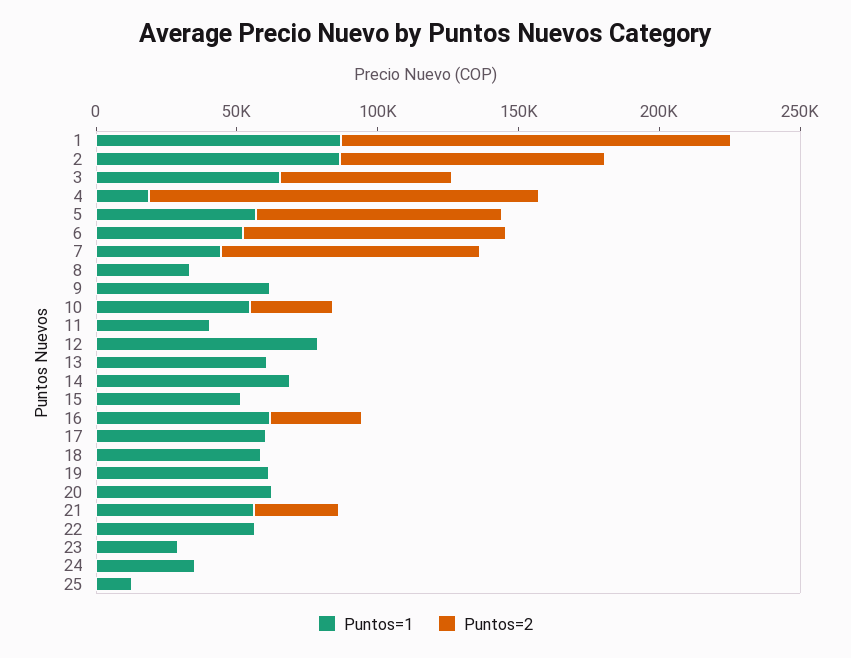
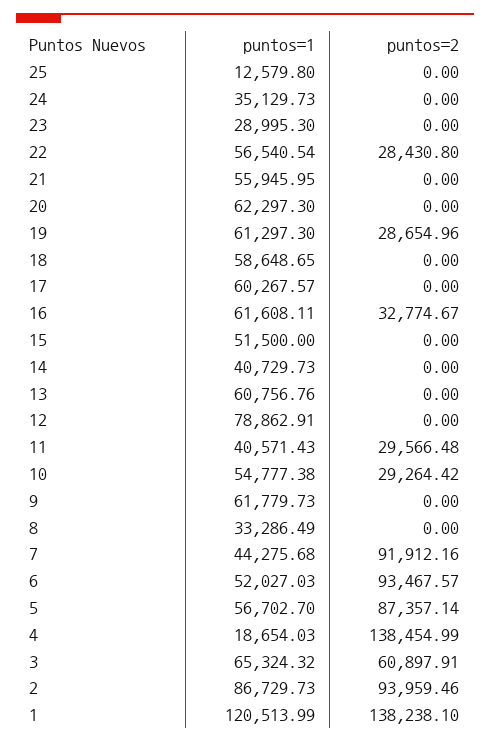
  {
    "Puntos=1": {
-     "1": 90000,
+     "1": 120513.99,
      "2": 86729.73,
      "3": 65324.32,
      "4": 18654.03,
      "5": 56702.7,
      "6": 52027.03,
      "7": 44275.68,
      "8": 33286.49,
      "9": 61779.73,
      "10": 54777.38,
      "11": 40571.43,
      "12": 78862.91,
      "13": 60756.76,
-     "14": 70000,
+     "14": 40729.73,
      "15": 51500,
      "16": 61608.11,
      "17": 60267.57,
      "18": 58648.65,
      "19": 61297.3,
      "20": 62297.3,
      "21": 55945.95,
      "22": 56540.54,
      "23": 28995.3,
      "24": 35129.73,
      "25": 12579.8
    },
    "Puntos=2": {
      "1": 138238.1,
      "2": 93959.46,
      "3": 60897.91,
      "4": 138454.99,
      "5": 87357.14,
      "6": 93467.57,
      "7": 91912.16,
      "8": 0,
      "9": 0,
      "10": 29264.42,
-     "11": 0,
+     "11": 29566.48,
      "12": 0,
      "13": 0,
      "14": 0,
      "15": 0,
      "16": 32774.67,
      "17": 0,
      "18": 0,
-     "19": 0,
+     "19": 28654.96,
      "20": 0,
-     "21": 30000,
+     "21": 0,
-     "22": 0,
+     "22": 28430.8,
      "23": 0,
      "24": 0,
      "25": 0
    }
  }

